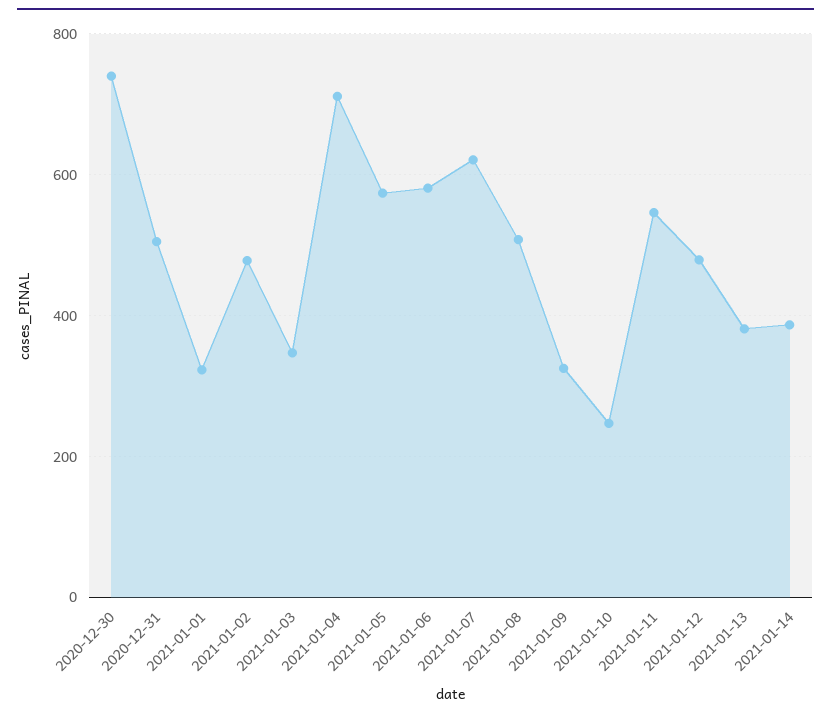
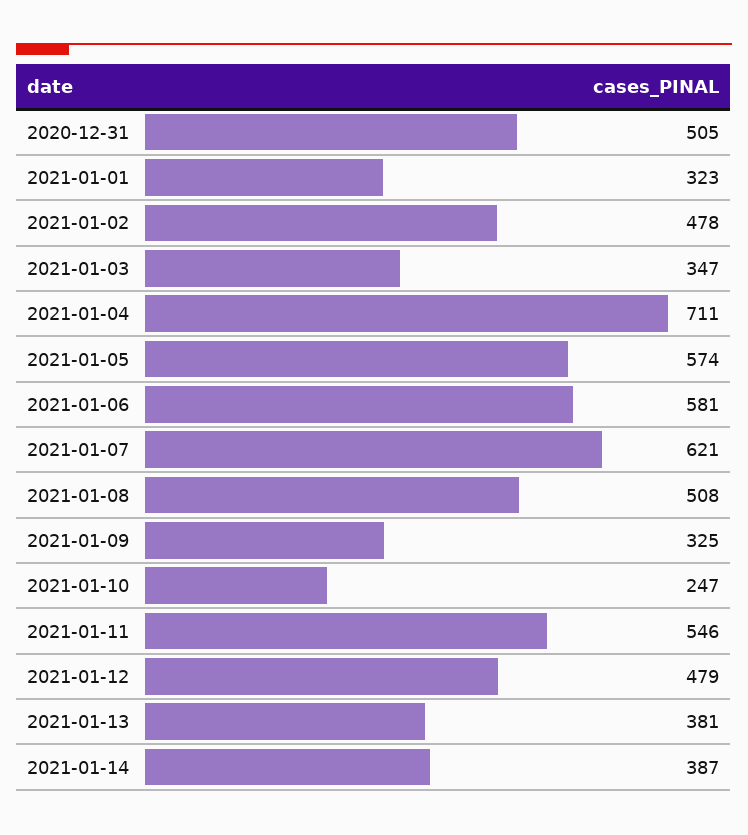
  {
-   "2020-12-30": 740,
    "2020-12-31": 505,
    "2021-01-01": 323,
    "2021-01-02": 478,
    "2021-01-03": 347,
    "2021-01-04": 711,
    "2021-01-05": 574,
    "2021-01-06": 581,
    "2021-01-07": 621,
    "2021-01-08": 508,
    "2021-01-09": 325,
    "2021-01-10": 247,
    "2021-01-11": 546,
    "2021-01-12": 479,
    "2021-01-13": 381,
    "2021-01-14": 387
  }

